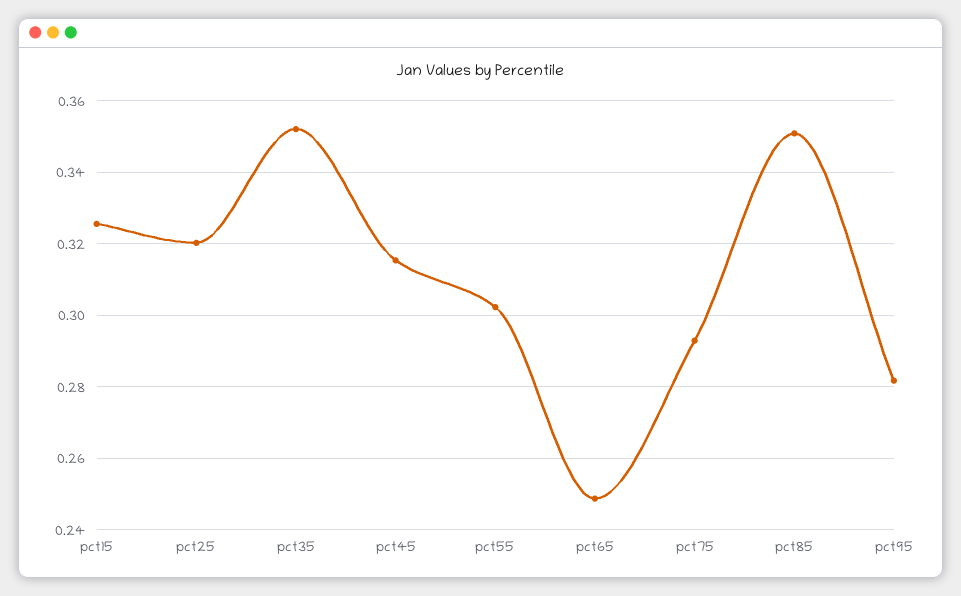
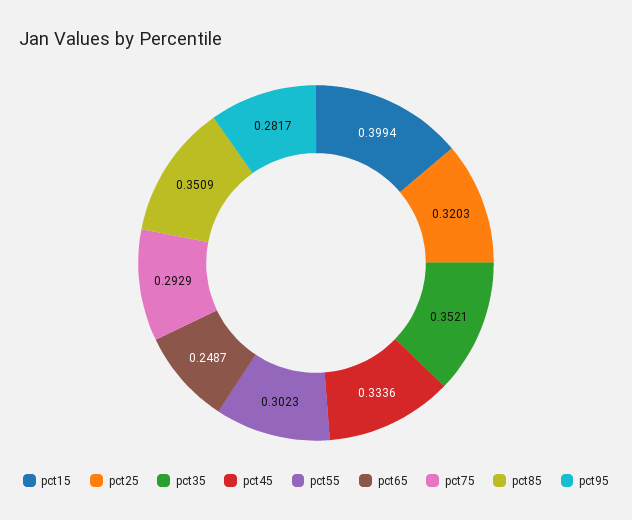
  {
-   "pct15": 0.326,
+   "pct15": 0.3994,
    "pct25": 0.3203,
    "pct35": 0.3521,
-   "pct45": 0.316,
+   "pct45": 0.3336,
    "pct55": 0.3023,
    "pct65": 0.2487,
    "pct75": 0.2929,
    "pct85": 0.3509,
    "pct95": 0.2817
  }

